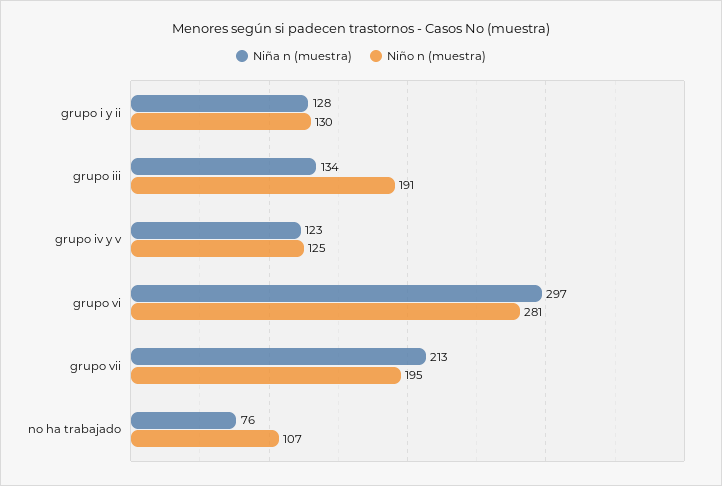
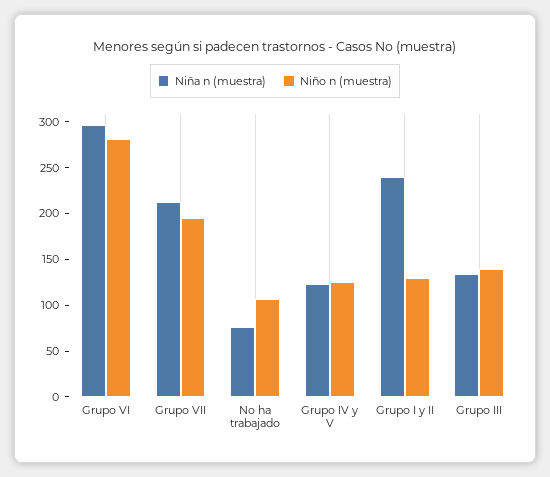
  {
    "Niña n (muestra)": {
-     "grupo i y ii": 128,
+     "grupo i y ii": 240,
      "grupo iii": 134,
      "grupo iv y v": 123,
      "grupo vi": 297,
      "grupo vii": 213,
      "no ha trabajado": 76
    },
    "Niño n (muestra)": {
      "grupo i y ii": 130,
-     "grupo iii": 191,
+     "grupo iii": 140,
      "grupo iv y v": 125,
      "grupo vi": 281,
      "grupo vii": 195,
      "no ha trabajado": 107
    }
  }

